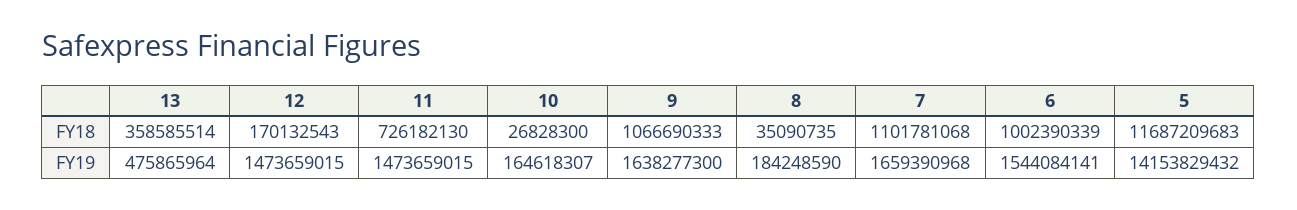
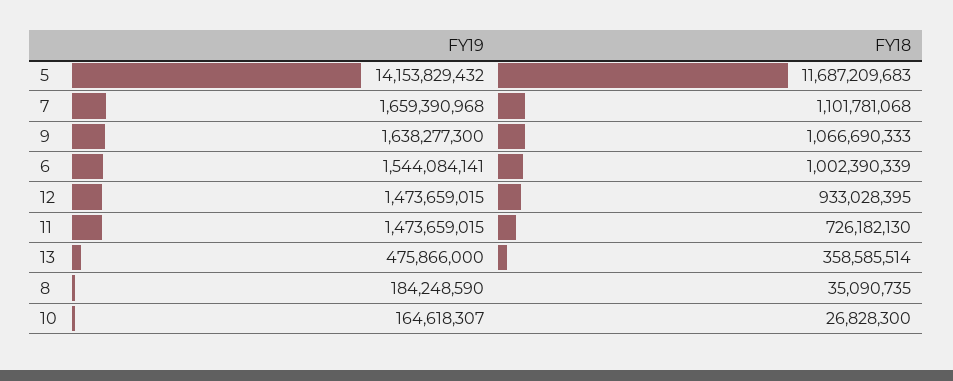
  {
    "13": {
      "FY18": 358585514,
-     "FY19": 475865964
+     "FY19": 475866000
    },
    "12": {
-     "FY18": 170132543,
+     "FY18": 933028395,
      "FY19": 1473659015
    },
    "11": {
      "FY18": 726182130,
      "FY19": 1473659015
    },
    "10": {
      "FY18": 26828300,
      "FY19": 164618307
    },
    "9": {
      "FY18": 1066690333,
      "FY19": 1638277300
    },
    "8": {
      "FY18": 35090735,
      "FY19": 184248590
    },
    "7": {
      "FY18": 1101781068,
      "FY19": 1659390968
    },
    "6": {
      "FY18": 1002390339,
      "FY19": 1544084141
    },
    "5": {
      "FY18": 11687209683,
      "FY19": 14153829432
    }
  }

